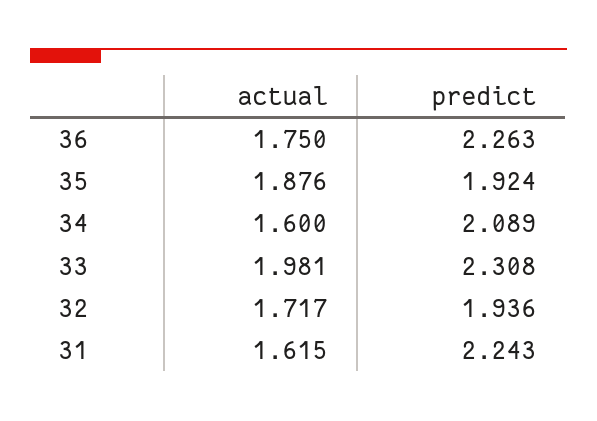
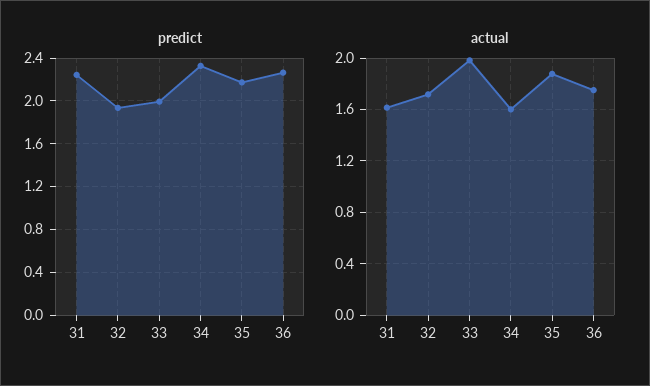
  {
    "actual": {
      "36": 1.75,
      "35": 1.876,
      "34": 1.6,
      "33": 1.981,
      "32": 1.717,
      "31": 1.615
    },
    "predict": {
      "36": 2.263,
-     "35": 1.924,
+     "35": 2.2,
-     "34": 2.089,
+     "34": 2.3,
-     "33": 2.308,
+     "33": 2,
      "32": 1.936,
      "31": 2.243
    }
  }

